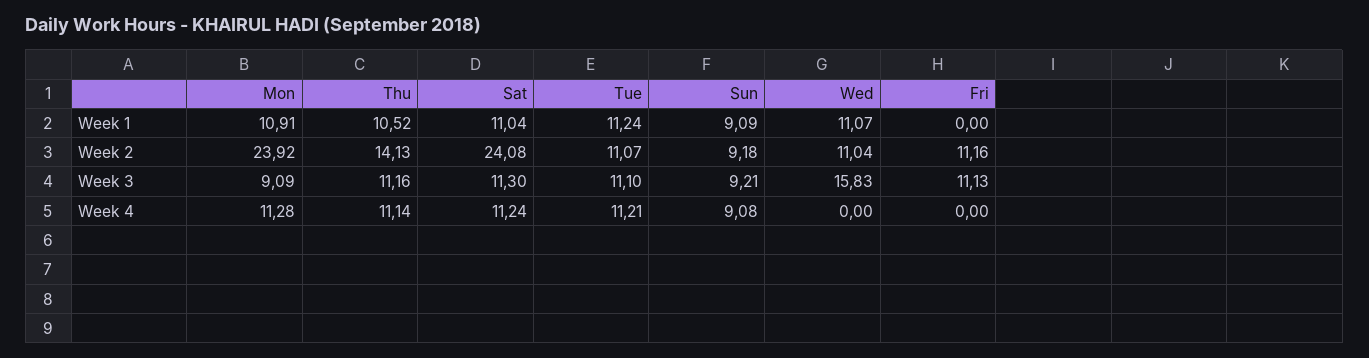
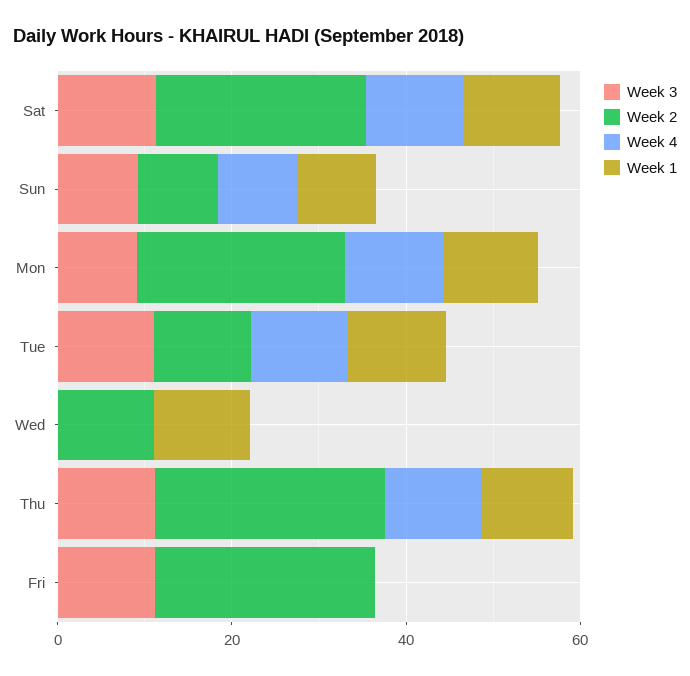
  {
    "Week 1": {
      "Mon": 10.91,
      "Thu": 10.52,
      "Sat": 11.04,
      "Tue": 11.24,
      "Sun": 9.09,
      "Wed": 11.07,
      "Fri": 0
    },
    "Week 2": {
      "Mon": 23.92,
-     "Thu": 14.13,
+     "Thu": 25,
      "Sat": 24.08,
      "Tue": 11.07,
      "Sun": 9.18,
      "Wed": 11.04,
-     "Fri": 11.16
+     "Fri": 25
    },
    "Week 3": {
      "Mon": 9.09,
      "Thu": 11.16,
      "Sat": 11.3,
      "Tue": 11.1,
      "Sun": 9.21,
-     "Wed": 15.83,
+     "Wed": 0,
      "Fri": 11.13
    },
    "Week 4": {
      "Mon": 11.28,
      "Thu": 11.14,
      "Sat": 11.24,
      "Tue": 11.21,
      "Sun": 9.08,
      "Wed": 0,
      "Fri": 0
    }
  }

